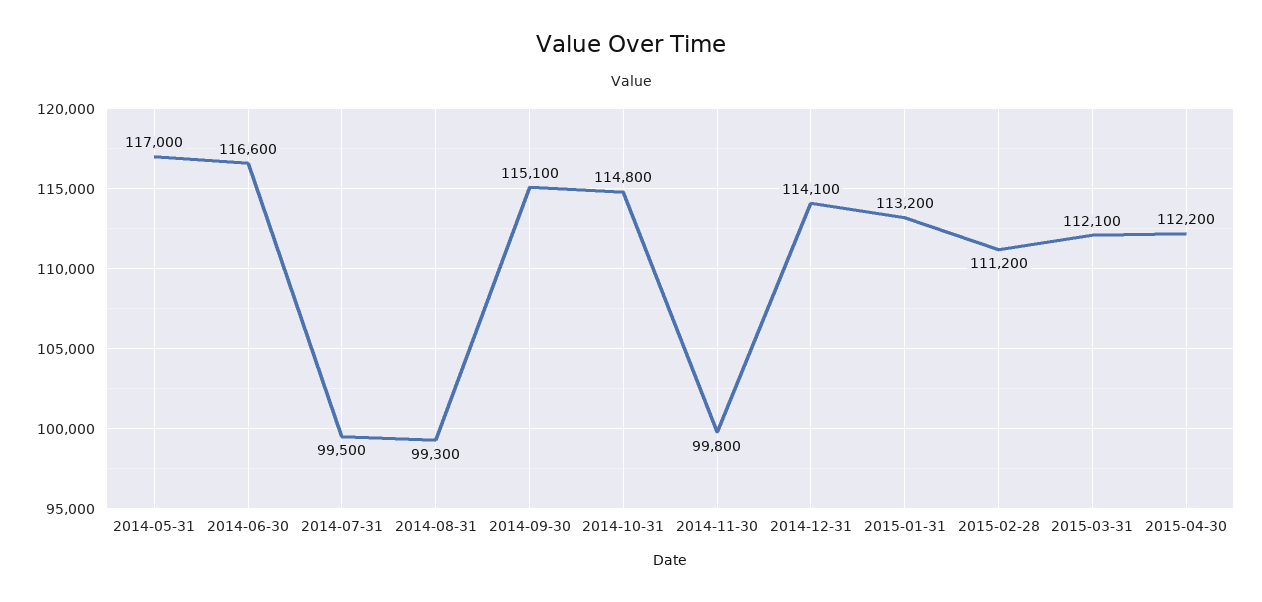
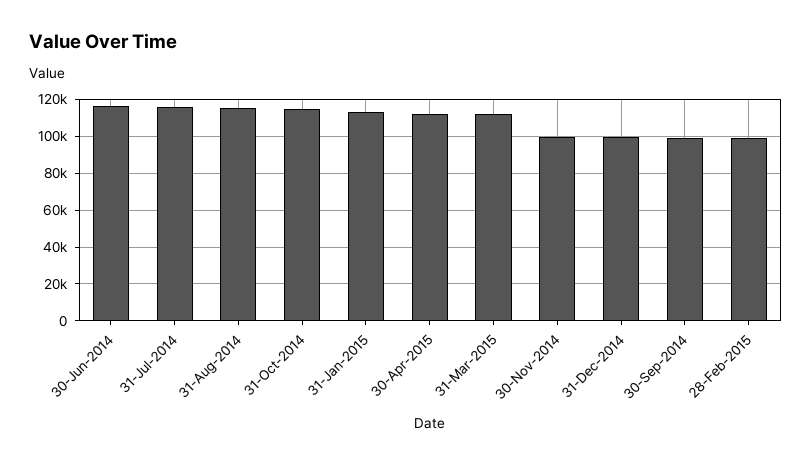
  {
-   "2014-05-31": 117000,
    "2014-06-30": 116600,
-   "2014-07-31": 99500,
+   "2014-07-31": 115000,
-   "2014-08-31": 99300,
+   "2014-08-31": 115000,
-   "2014-09-30": 115100,
+   "2014-09-30": 100000,
    "2014-10-31": 114800,
    "2014-11-30": 99800,
-   "2014-12-31": 114100,
+   "2014-12-31": 100000,
    "2015-01-31": 113200,
-   "2015-02-28": 111200,
+   "2015-02-28": 100000,
    "2015-03-31": 112100,
    "2015-04-30": 112200
  }

